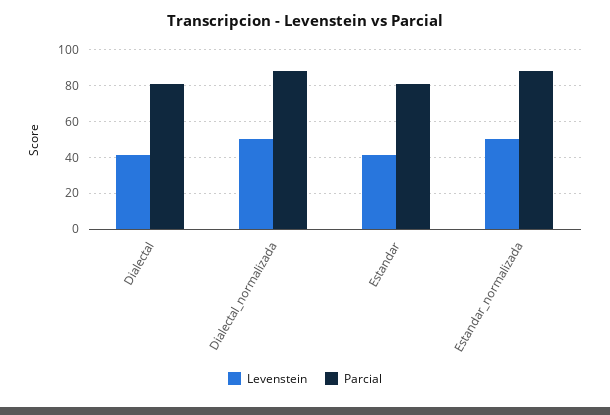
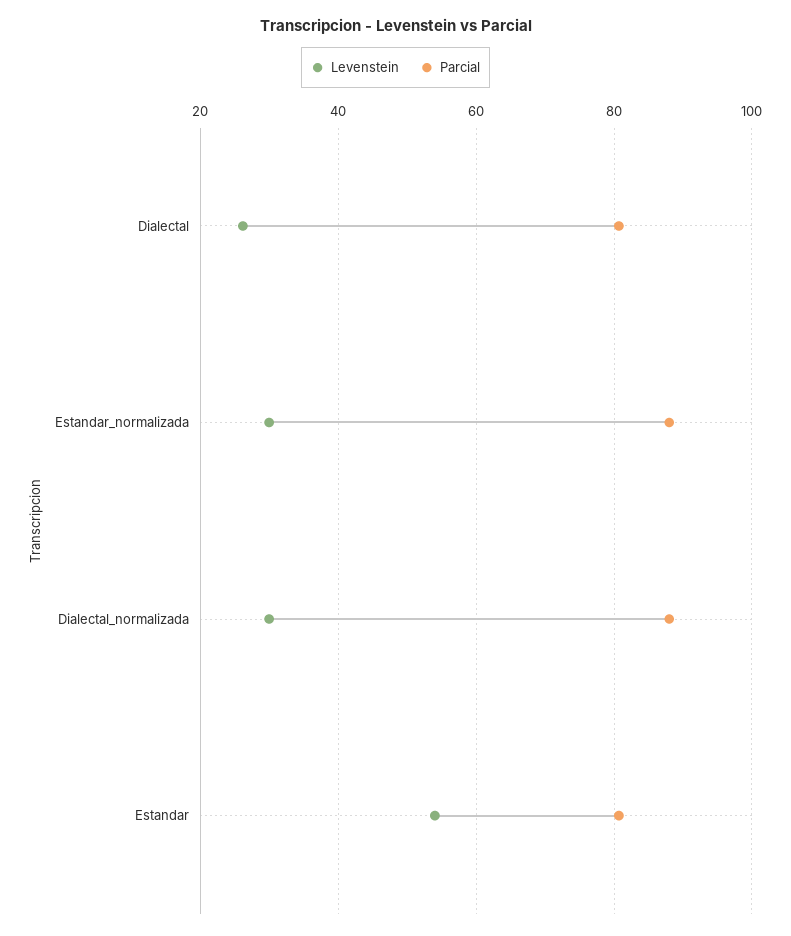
  {
    "Levenstein": {
-     "Dialectal": 40,
+     "Dialectal": 26,
-     "Dialectal_normalizada": 50,
+     "Dialectal_normalizada": 30,
-     "Estandar": 40,
+     "Estandar": 54,
-     "Estandar_normalizada": 50
+     "Estandar_normalizada": 30
    },
    "Parcial": {
      "Dialectal": 80,
      "Dialectal_normalizada": 88,
      "Estandar": 80,
      "Estandar_normalizada": 88
    }
  }

